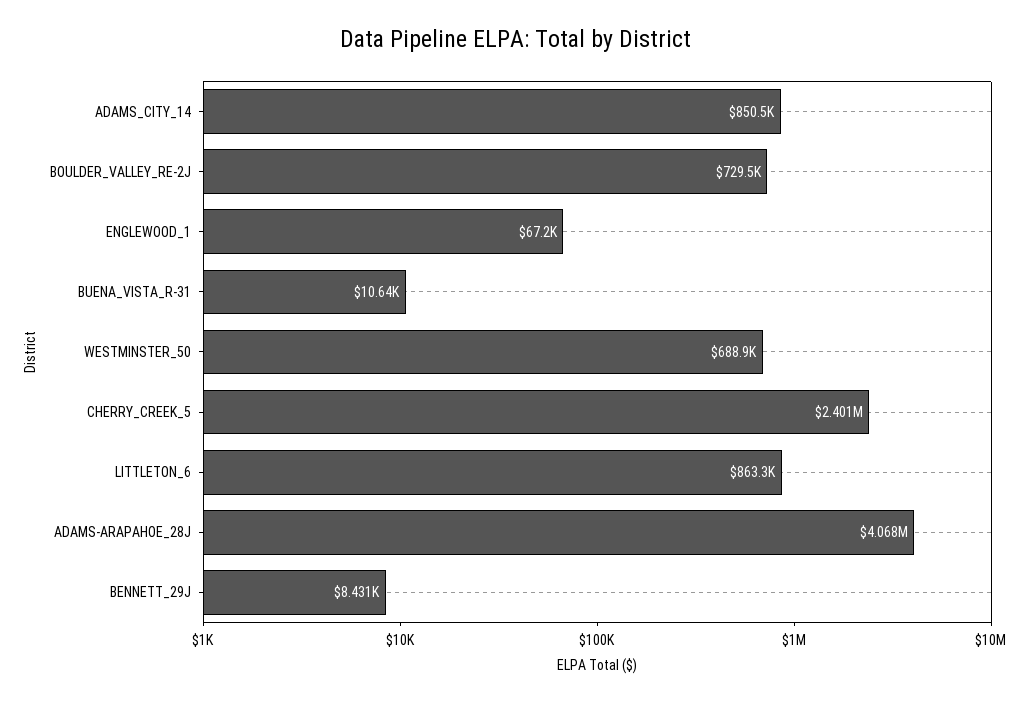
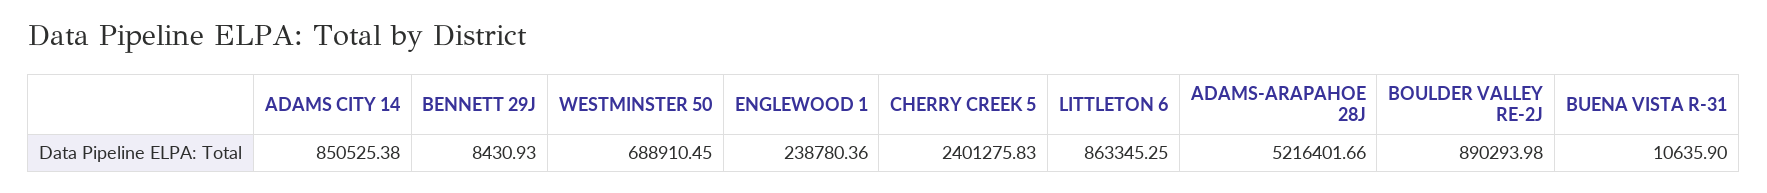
  {
    "ADAMS_CITY_14": 850525.38,
-   "BOULDER_VALLEY_RE-2J": 729500,
+   "BOULDER_VALLEY_RE-2J": 890293.98,
-   "ENGLEWOOD_1": 67200,
+   "ENGLEWOOD_1": 238780.36,
    "BUENA_VISTA_R-31": 10635.9,
    "WESTMINSTER_50": 688910.45,
    "CHERRY_CREEK_5": 2401275.83,
    "LITTLETON_6": 863345.25,
-   "ADAMS-ARAPAHOE_28J": 4068000,
+   "ADAMS-ARAPAHOE_28J": 5216401.66,
    "BENNETT_29J": 8430.93
  }

